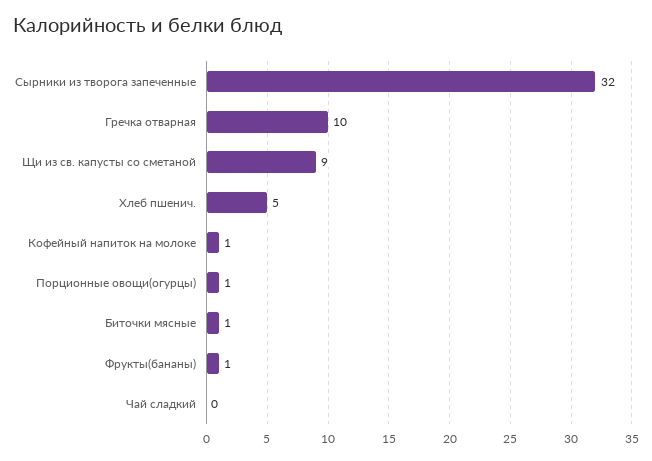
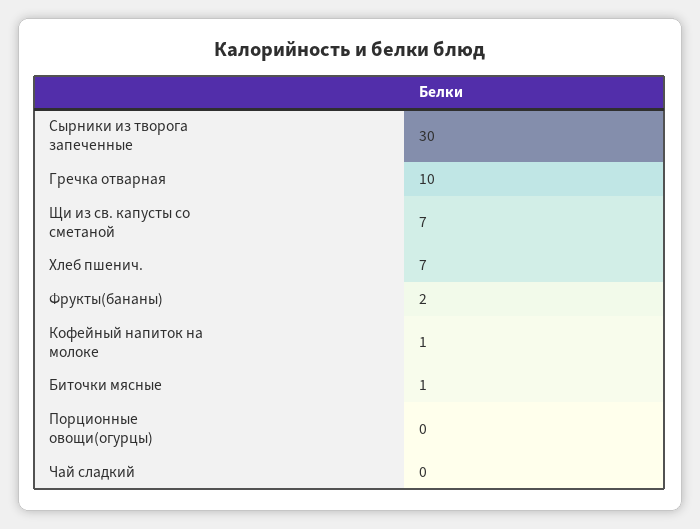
  {
-   "Сырники из творога запеченные": 32,
+   "Сырники из творога запеченные": 30,
    "Гречка отварная": 10,
-   "Щи из св. капусты со сметаной": 9,
+   "Щи из св. капусты со сметаной": 7,
-   "Хлеб пшенич.": 5,
+   "Хлеб пшенич.": 7,
    "Кофейный напиток на молоке": 1,
-   "Порционные овощи(огурцы)": 1,
+   "Порционные овощи(огурцы)": 0,
    "Биточки мясные": 1,
-   "Фрукты(бананы)": 1,
+   "Фрукты(бананы)": 2,
    "Чай сладкий": 0
  }

